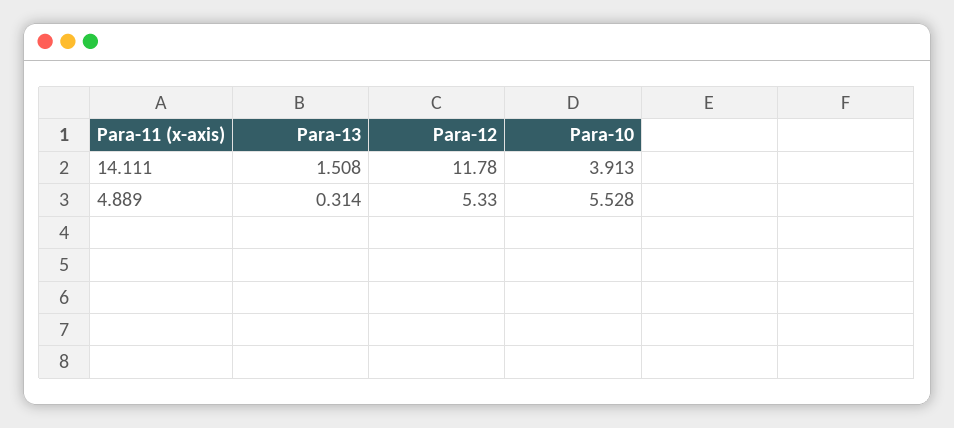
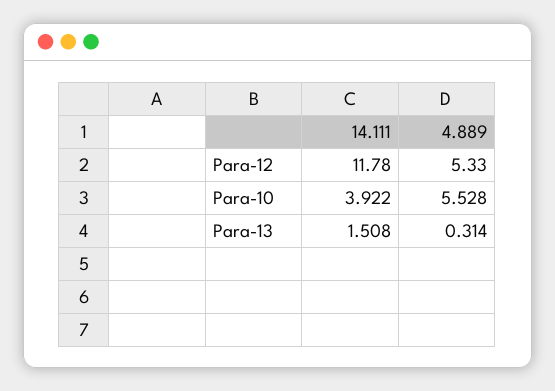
  {
    "Para-13": {
      "14.111": 1.508,
      "4.889": 0.314
    },
    "Para-12": {
      "14.111": 11.78,
      "4.889": 5.33
    },
    "Para-10": {
-     "14.111": 3.913,
+     "14.111": 3.922,
      "4.889": 5.528
    }
  }

